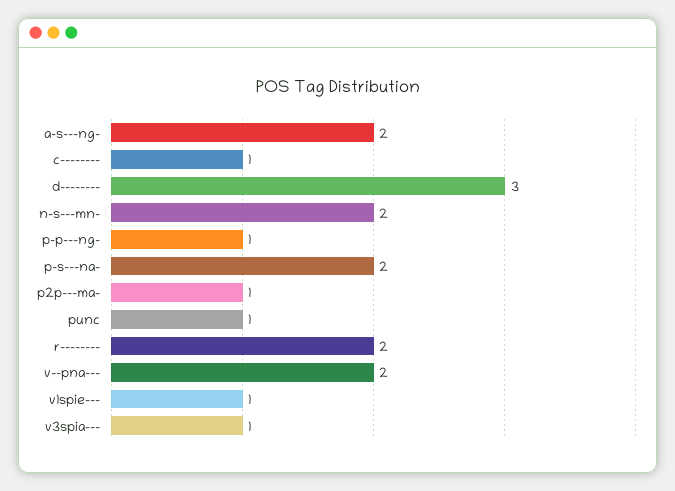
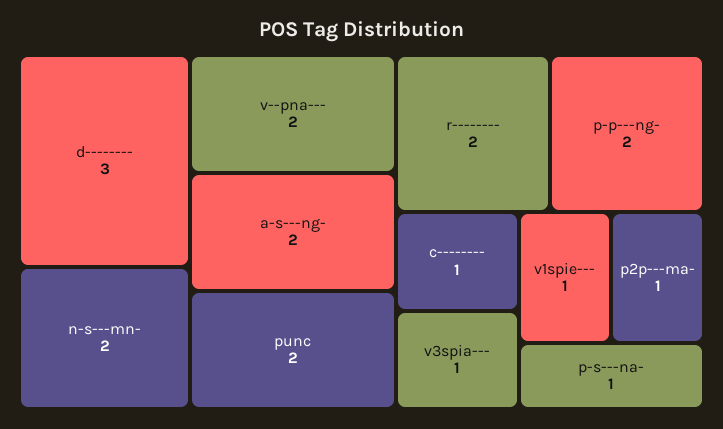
  {
    "a-s---ng-": 2,
    "c--------": 1,
    "d--------": 3,
    "n-s---mn-": 2,
-   "p-p---ng-": 1,
+   "p-p---ng-": 2,
-   "p-s---na-": 2,
+   "p-s---na-": 1,
    "p2p---ma-": 1,
-   "punc": 1,
+   "punc": 2,
    "r--------": 2,
    "v--pna---": 2,
    "v1spie---": 1,
    "v3spia---": 1
  }

